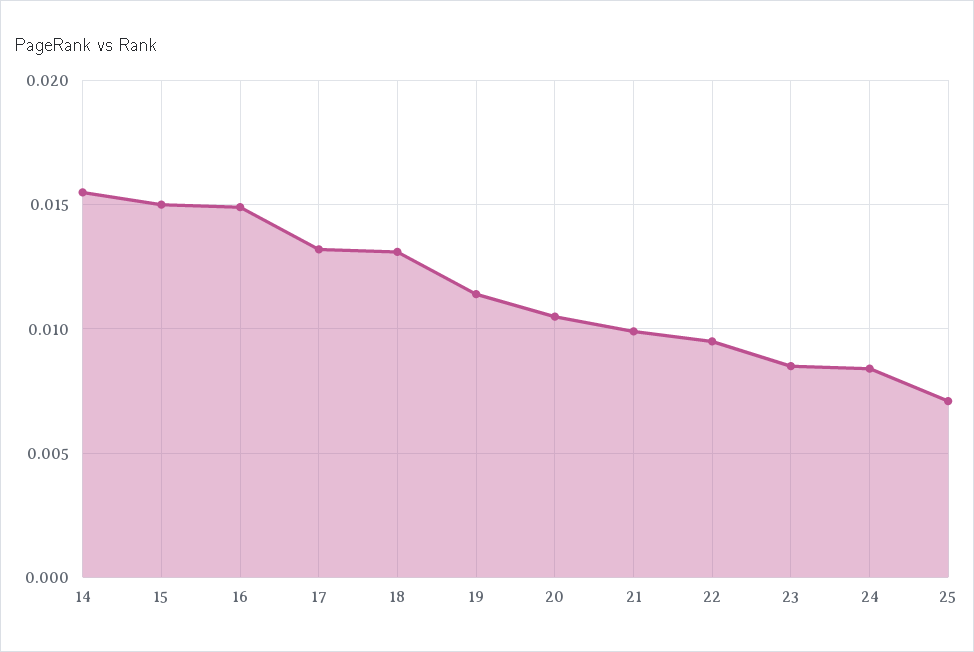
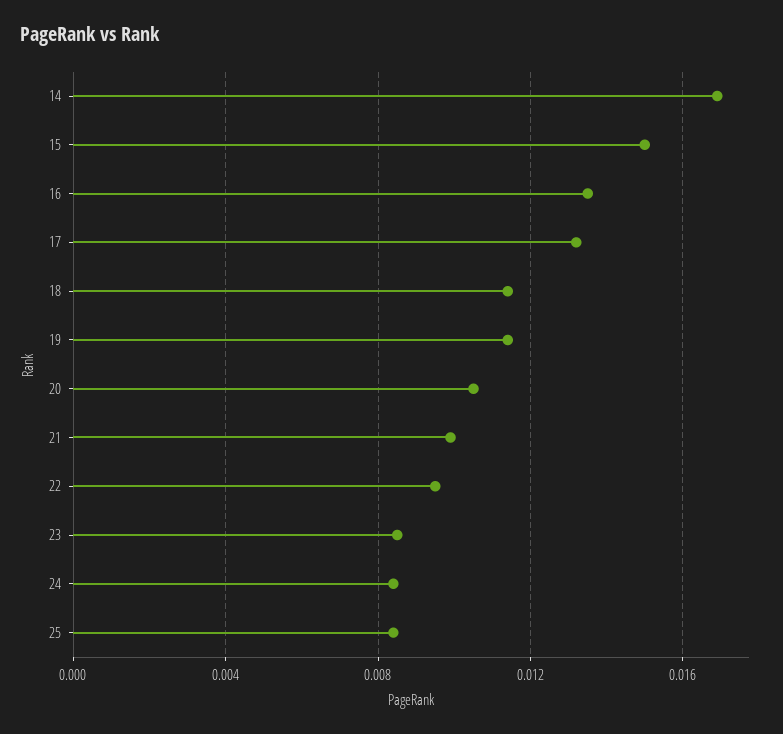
  {
-   "14": 0.0155,
+   "14": 0.017,
    "15": 0.015,
-   "16": 0.015,
+   "16": 0.0135,
    "17": 0.013,
-   "18": 0.013,
+   "18": 0.0115,
    "19": 0.0115,
    "20": 0.0105,
    "21": 0.01,
    "22": 0.0095,
    "23": 0.0085,
    "24": 0.0085,
-   "25": 0.007
+   "25": 0.0085
  }

